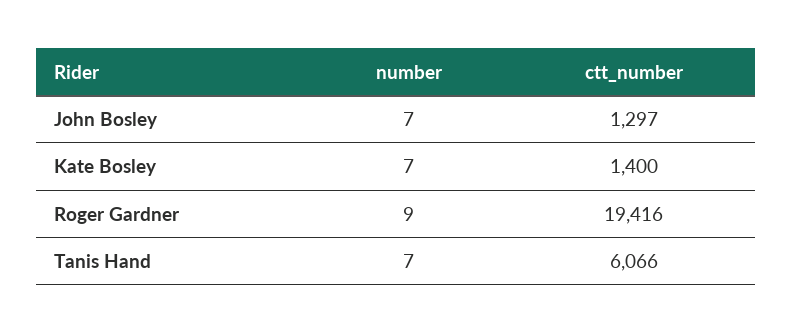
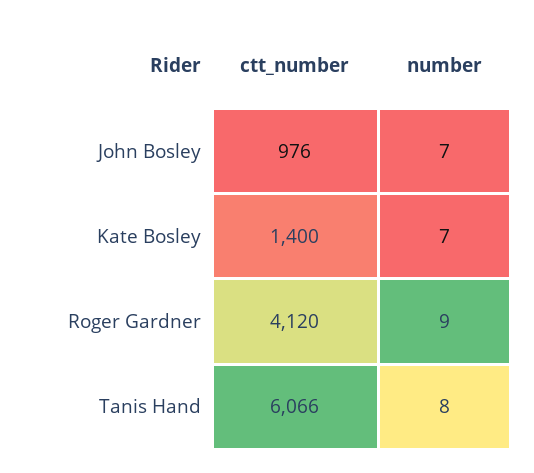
  {
    "number": {
      "John Bosley": 7,
      "Kate Bosley": 7,
      "Roger Gardner": 9,
-     "Tanis Hand": 7
+     "Tanis Hand": 8
    },
    "ctt_number": {
-     "John Bosley": 1297,
+     "John Bosley": 976,
      "Kate Bosley": 1400,
-     "Roger Gardner": 19416,
+     "Roger Gardner": 4120,
      "Tanis Hand": 6066
    }
  }

